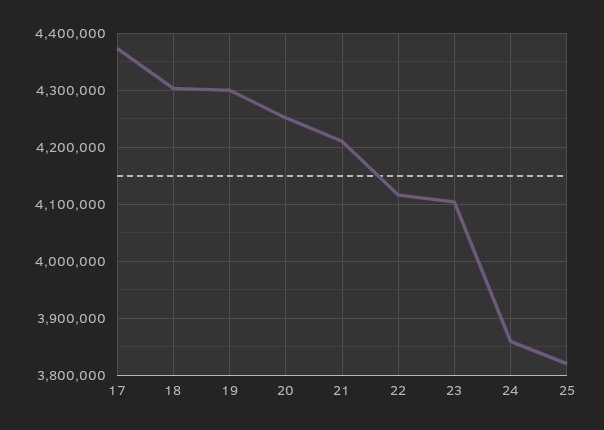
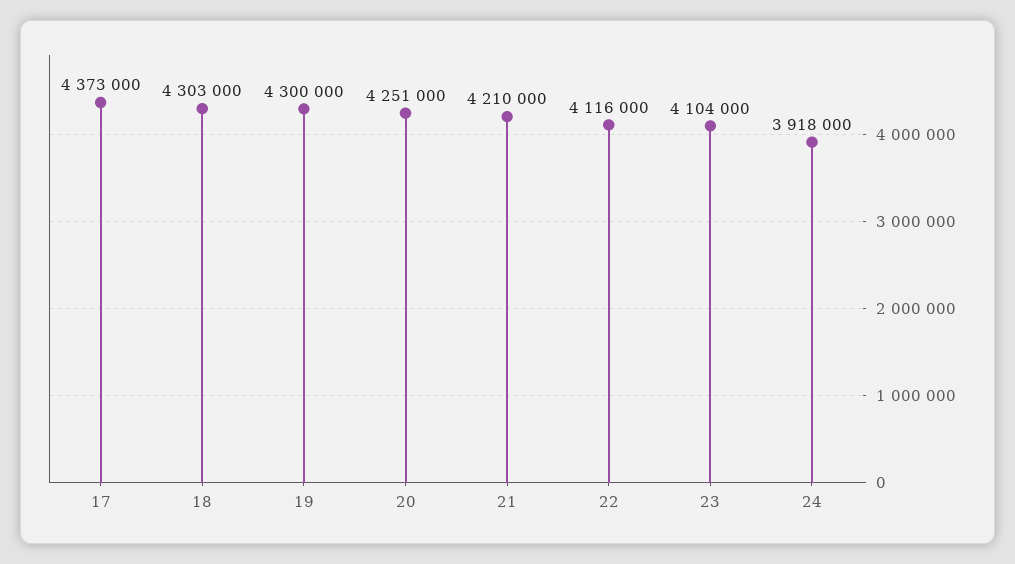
  {
    "17": 4373000,
    "18": 4303000,
    "19": 4300000,
    "20": 4251000,
    "21": 4210000,
    "22": 4116000,
    "23": 4104000,
-   "24": 3860000,
+   "24": 3918000
-   "25": 3820000
  }

